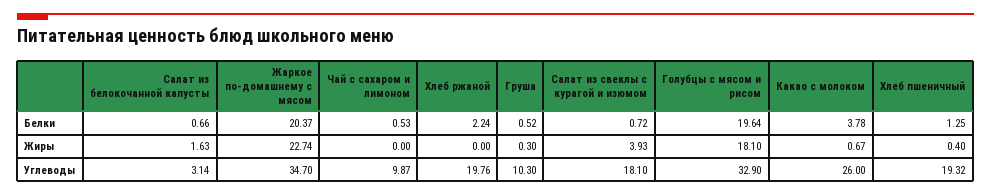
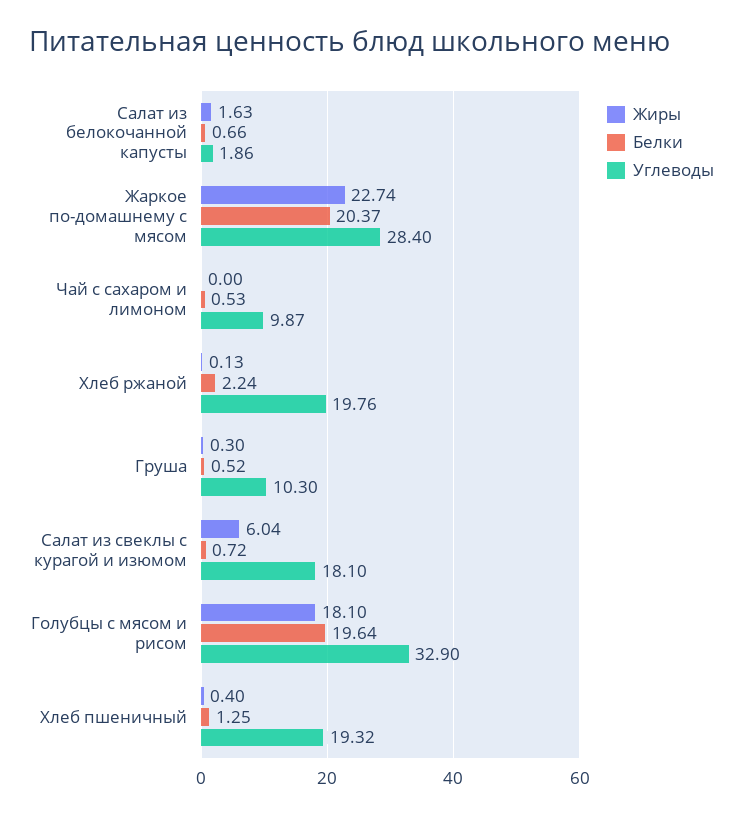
  {
    "Белки": {
      "Салат из белокочанной капусты": 0.66,
      "Жаркое по-домашнему с мясом": 20.37,
      "Чай с сахаром и лимоном": 0.53,
      "Хлеб ржаной": 2.24,
      "Груша": 0.52,
      "Салат из свеклы с курагой и изюмом": 0.72,
      "Голубцы с мясом и рисом": 19.64,
-     "Какао с молоком": 3.78,
      "Хлеб пшеничный": 1.25
    },
    "Жиры": {
      "Салат из белокочанной капусты": 1.63,
      "Жаркое по-домашнему с мясом": 22.74,
      "Чай с сахаром и лимоном": 0,
-     "Хлеб ржаной": 0,
+     "Хлеб ржаной": 0.13,
      "Груша": 0.3,
-     "Салат из свеклы с курагой и изюмом": 3.93,
+     "Салат из свеклы с курагой и изюмом": 6.04,
      "Голубцы с мясом и рисом": 18.1,
-     "Какао с молоком": 0.67,
      "Хлеб пшеничный": 0.4
    },
    "Углеводы": {
-     "Салат из белокочанной капусты": 3.14,
+     "Салат из белокочанной капусты": 1.86,
-     "Жаркое по-домашнему с мясом": 34.7,
+     "Жаркое по-домашнему с мясом": 28.4,
      "Чай с сахаром и лимоном": 9.87,
      "Хлеб ржаной": 19.76,
      "Груша": 10.3,
      "Салат из свеклы с курагой и изюмом": 18.1,
      "Голубцы с мясом и рисом": 32.9,
-     "Какао с молоком": 26,
      "Хлеб пшеничный": 19.32
    }
  }

